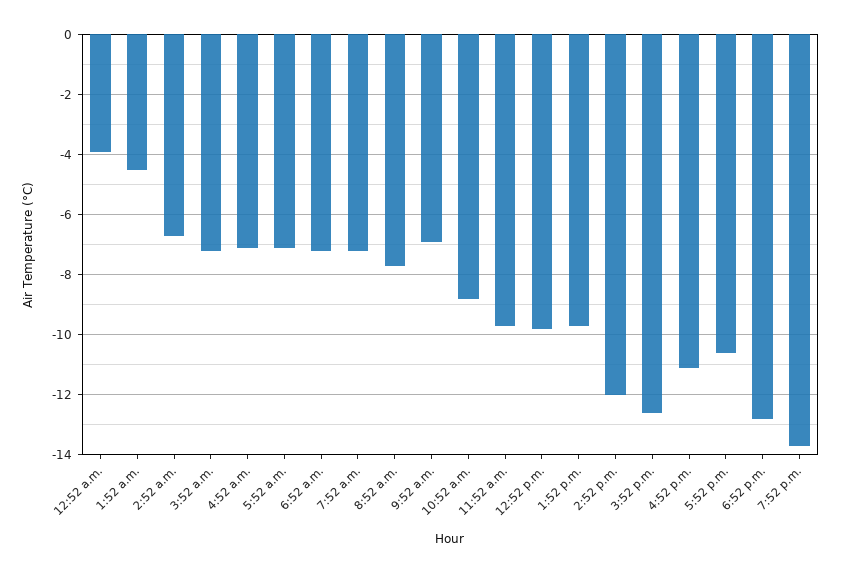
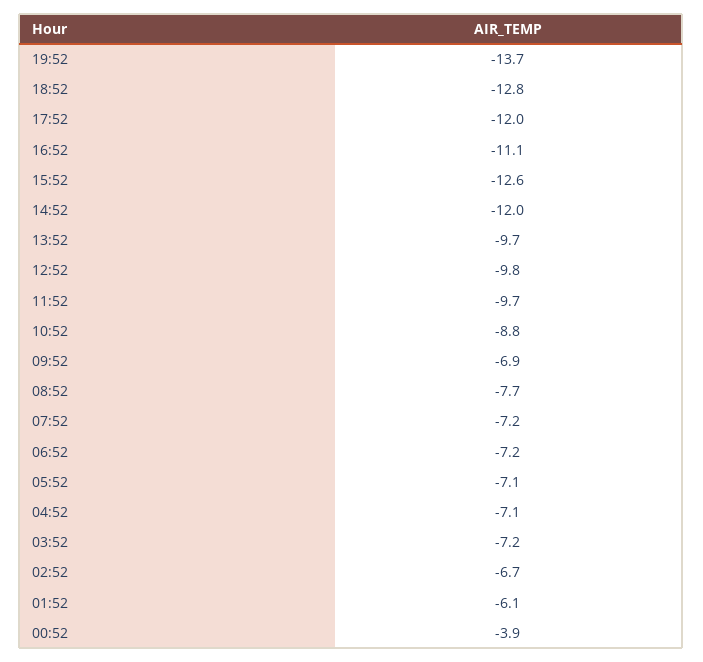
  {
    "12:52 a.m.": -3.9,
-   "1:52 a.m.": -4.5,
+   "1:52 a.m.": -6.1,
    "2:52 a.m.": -6.7,
    "3:52 a.m.": -7.2,
    "4:52 a.m.": -7.1,
    "5:52 a.m.": -7.1,
    "6:52 a.m.": -7.2,
    "7:52 a.m.": -7.2,
    "8:52 a.m.": -7.7,
    "9:52 a.m.": -6.9,
    "10:52 a.m.": -8.8,
    "11:52 a.m.": -9.7,
    "12:52 p.m.": -9.8,
    "1:52 p.m.": -9.7,
    "2:52 p.m.": -12,
    "3:52 p.m.": -12.6,
    "4:52 p.m.": -11.1,
-   "5:52 p.m.": -10.5,
+   "5:52 p.m.": -12,
    "6:52 p.m.": -12.8,
    "7:52 p.m.": -13.7
  }

